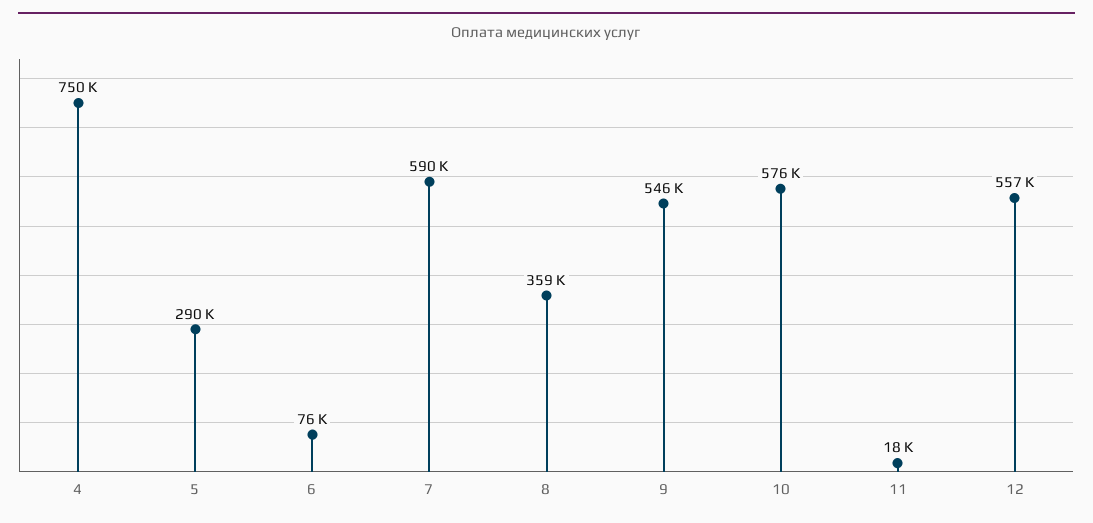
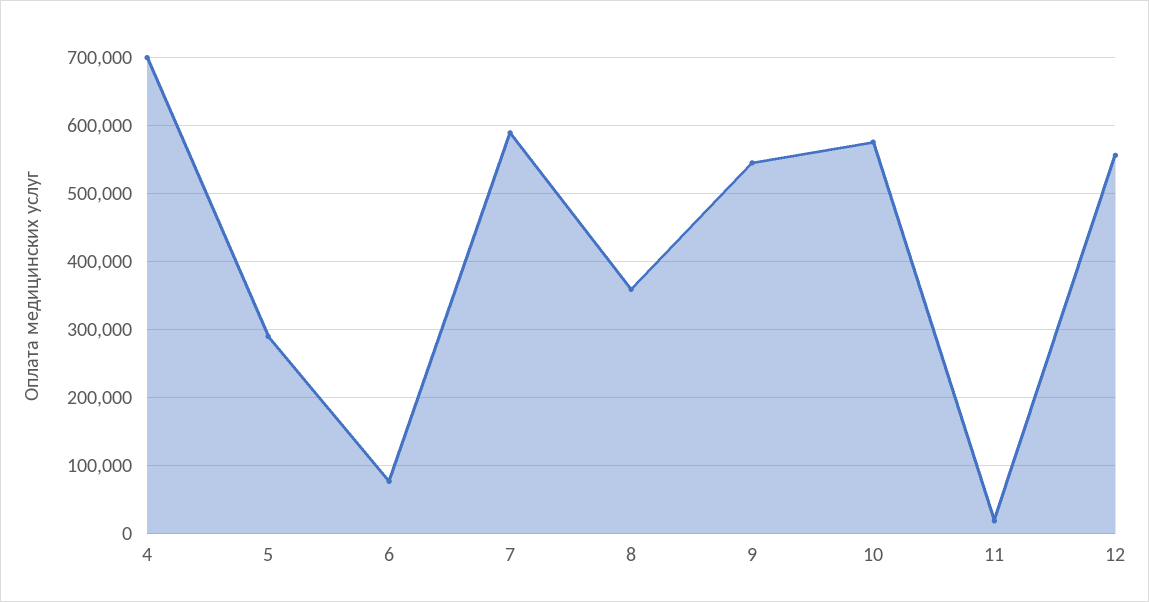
  {
-   "4": 750000,
+   "4": 700000,
    "5": 290000,
    "6": 76000,
    "7": 590000,
    "8": 359000,
    "9": 546000,
    "10": 576000,
    "11": 18000,
    "12": 557000
  }

